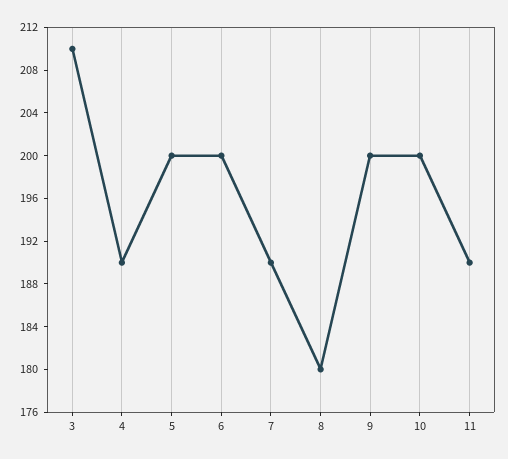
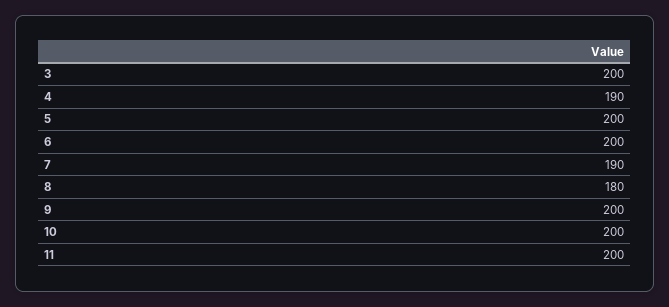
  {
-   "3": 210,
+   "3": 200,
    "4": 190,
    "5": 200,
    "6": 200,
    "7": 190,
    "8": 180,
    "9": 200,
    "10": 200,
-   "11": 190
+   "11": 200
  }

